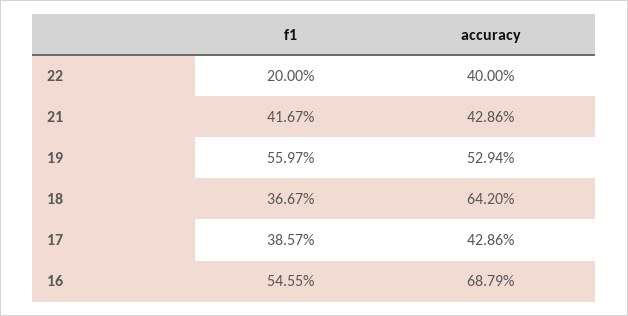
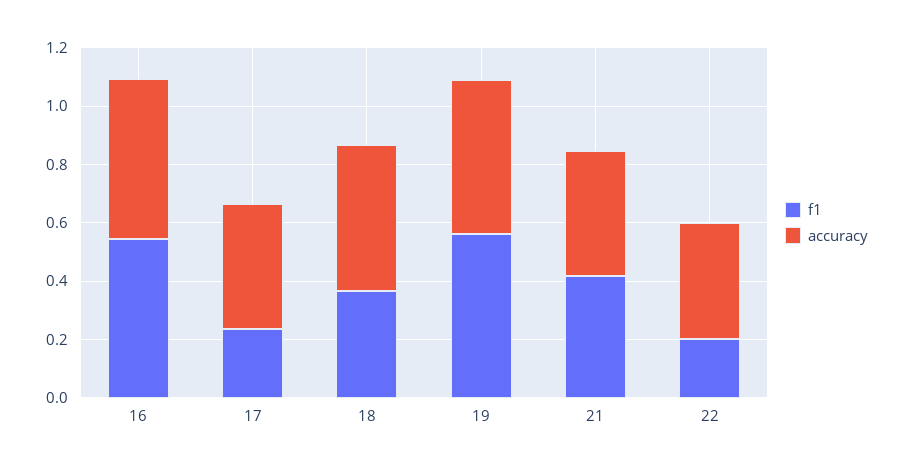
  {
    "f1": {
      "22": 0.2,
      "21": 0.4167,
      "19": 0.5597,
      "18": 0.3667,
-     "17": 0.3857,
+     "17": 0.25,
      "16": 0.5455
    },
    "accuracy": {
      "22": 0.4,
      "21": 0.4286,
      "19": 0.5294,
-     "18": 0.642,
+     "18": 0.5,
      "17": 0.4286,
-     "16": 0.6879
+     "16": 0.55
    }
  }

